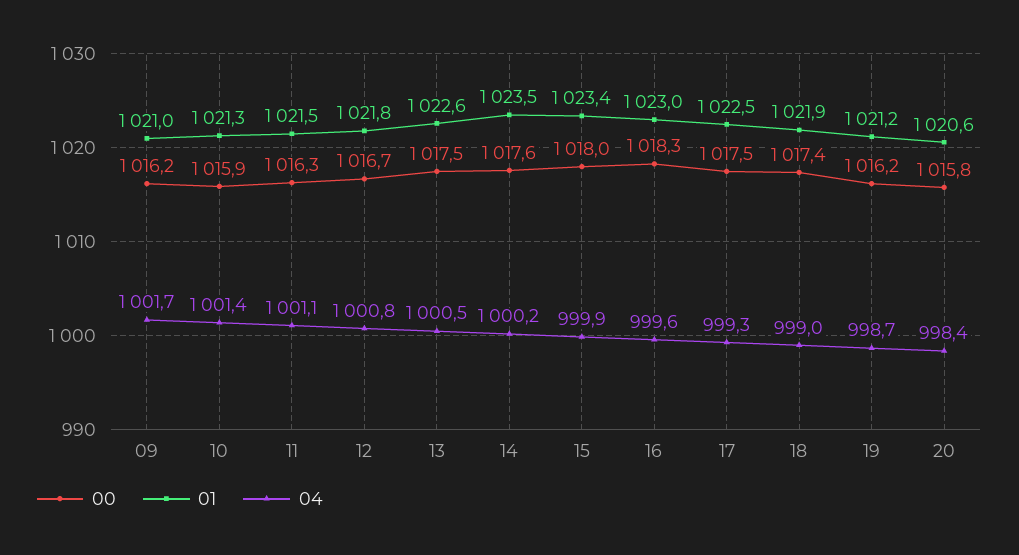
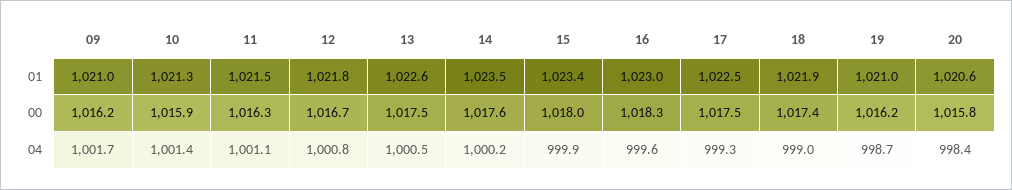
  {
    "00": {
      "09": 1016.2,
      "10": 1015.9,
      "11": 1016.3,
      "12": 1016.7,
      "13": 1017.5,
      "14": 1017.6,
      "15": 1018,
      "16": 1018.3,
      "17": 1017.5,
      "18": 1017.4,
      "19": 1016.2,
      "20": 1015.8
    },
    "01": {
      "09": 1021,
      "10": 1021.3,
      "11": 1021.5,
      "12": 1021.8,
      "13": 1022.6,
      "14": 1023.5,
      "15": 1023.4,
      "16": 1023,
      "17": 1022.5,
      "18": 1021.9,
-     "19": 1021.2,
+     "19": 1021,
      "20": 1020.6
    },
    "04": {
      "09": 1001.7,
      "10": 1001.4,
      "11": 1001.1,
      "12": 1000.8,
      "13": 1000.5,
      "14": 1000.2,
      "15": 999.9,
      "16": 999.6,
      "17": 999.3,
      "18": 999,
      "19": 998.7,
      "20": 998.4
    }
  }

